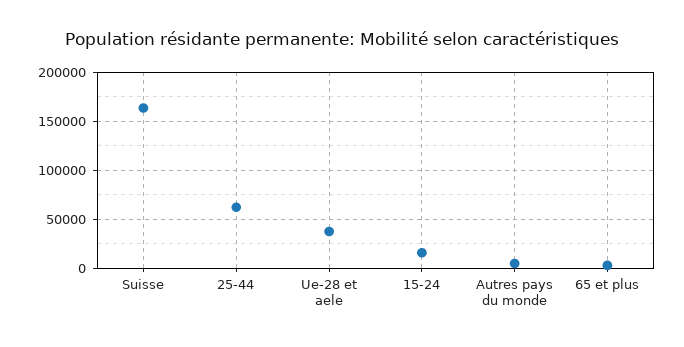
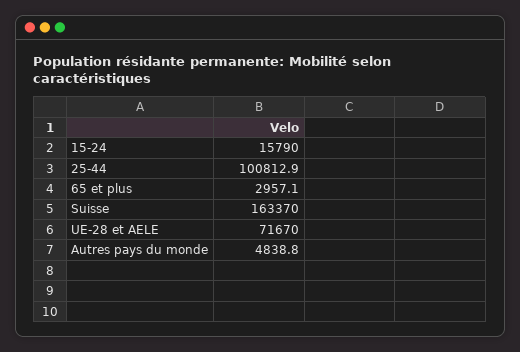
  {
    "Suisse": 163370,
-   "25-44": 60000,
+   "25-44": 100812.9,
-   "Ue-28 et aele": 40000,
+   "Ue-28 et aele": 71670,
    "15-24": 15790,
    "Autres pays du monde": 4838.8,
    "65 et plus": 2957.1
  }

